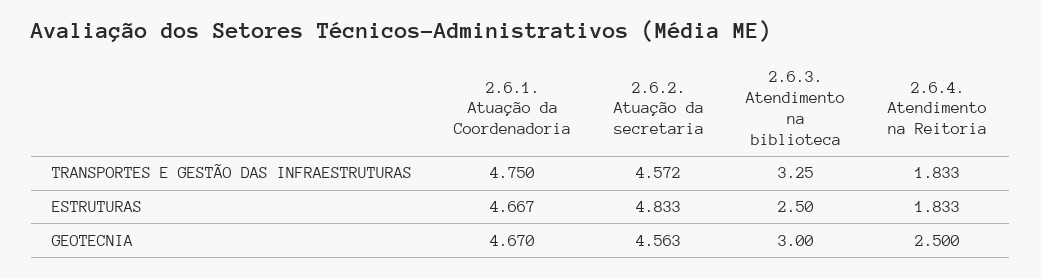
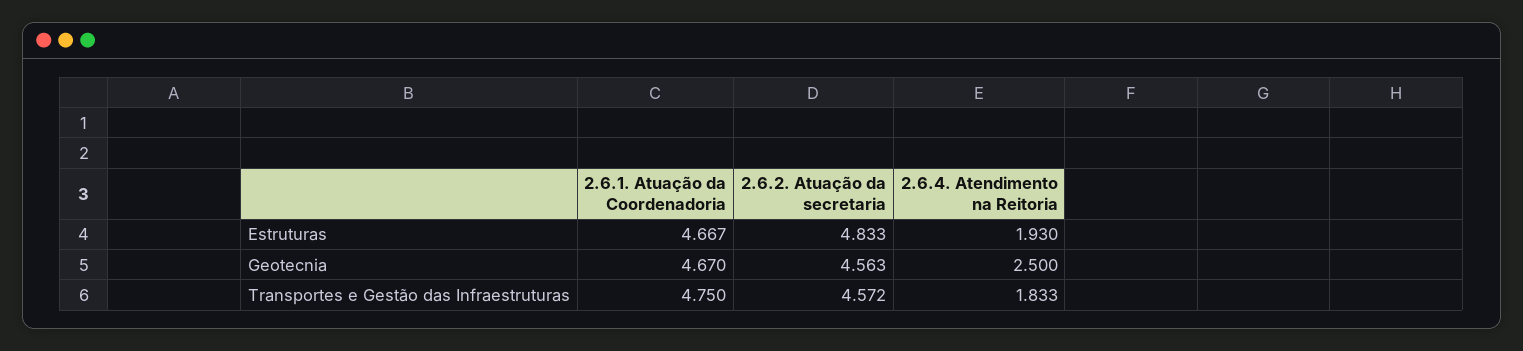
  {
    "2.6.1. Atuação da Coordenadoria": {
      "TRANSPORTES E GESTÃO DAS INFRAESTRUTURAS": 4.75,
      "ESTRUTURAS": 4.667,
      "GEOTECNIA": 4.67
    },
    "2.6.2. Atuação da secretaria": {
      "TRANSPORTES E GESTÃO DAS INFRAESTRUTURAS": 4.572,
      "ESTRUTURAS": 4.833,
      "GEOTECNIA": 4.563
    },
-   "2.6.3. Atendimento na biblioteca": {
-     "TRANSPORTES E GESTÃO DAS INFRAESTRUTURAS": 3.25,
-     "ESTRUTURAS": 2.5,
-     "GEOTECNIA": 3
-   },
    "2.6.4. Atendimento na Reitoria": {
      "TRANSPORTES E GESTÃO DAS INFRAESTRUTURAS": 1.833,
-     "ESTRUTURAS": 1.833,
+     "ESTRUTURAS": 1.93,
      "GEOTECNIA": 2.5
    }
  }

